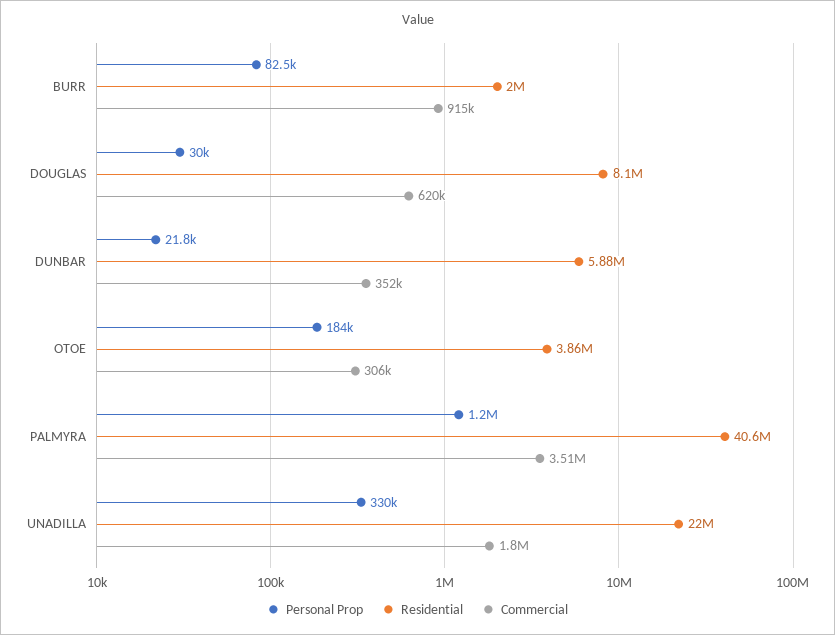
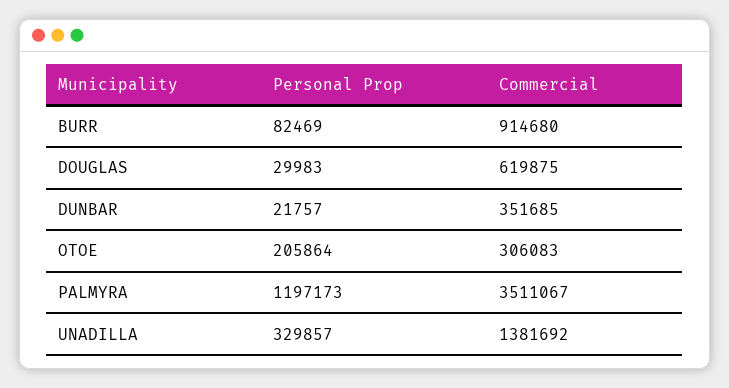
  {
    "Personal Prop": {
      "BURR": 82469,
      "DOUGLAS": 29983,
      "DUNBAR": 21757,
-     "OTOE": 184000,
+     "OTOE": 205864,
      "PALMYRA": 1197173,
      "UNADILLA": 329857
    },
-   "Residential": {
-     "BURR": 2000000,
-     "DOUGLAS": 8100000,
-     "DUNBAR": 5880000,
-     "OTOE": 3860000,
-     "PALMYRA": 40600000,
-     "UNADILLA": 22000000
-   },
    "Commercial": {
      "BURR": 914680,
      "DOUGLAS": 619875,
      "DUNBAR": 351685,
      "OTOE": 306083,
      "PALMYRA": 3511067,
-     "UNADILLA": 1800000
+     "UNADILLA": 1381692
    }
  }

